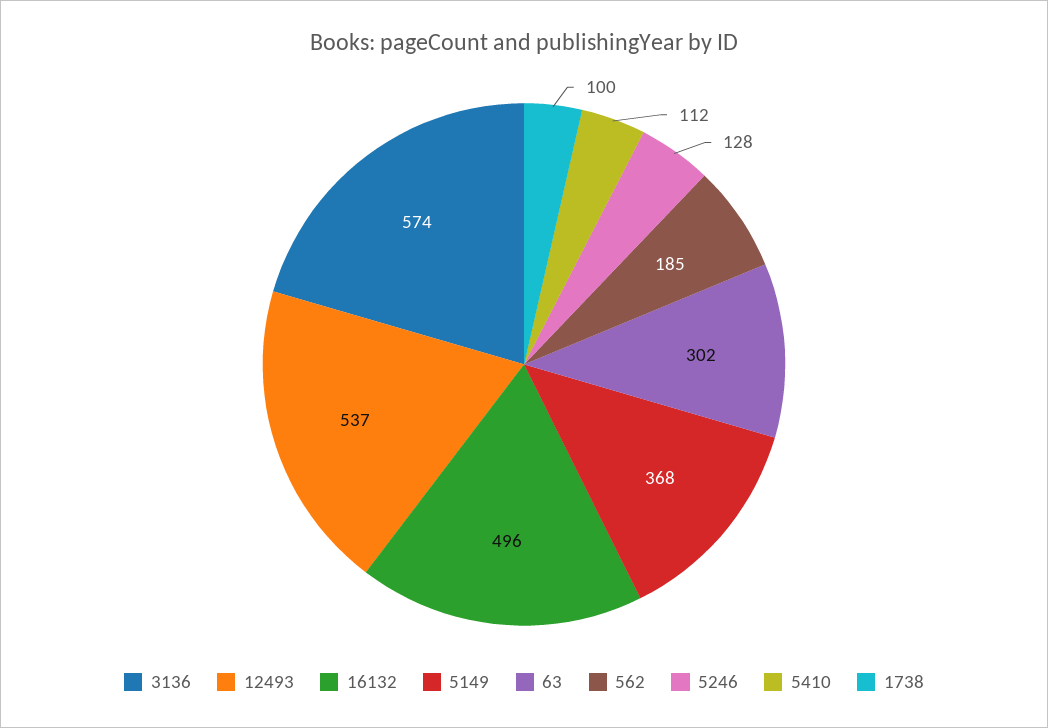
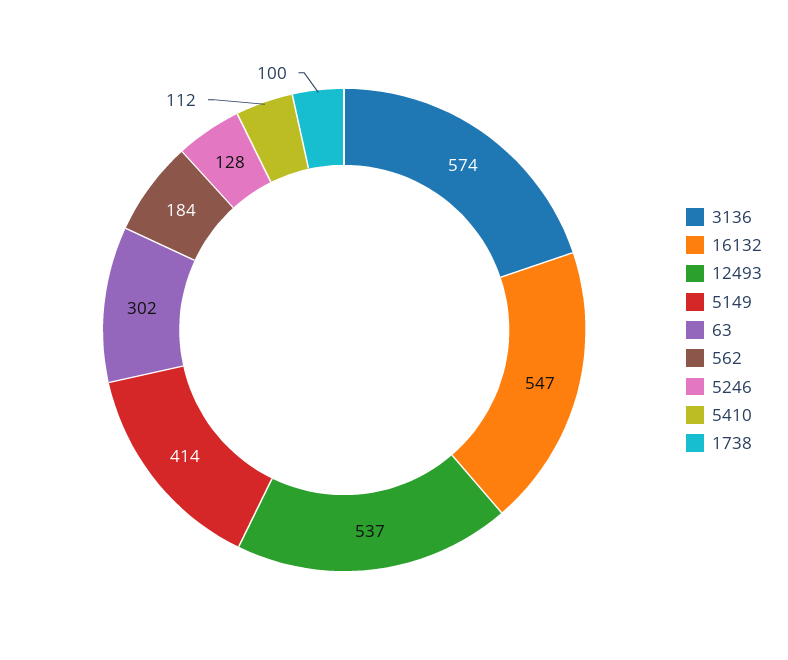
  {
    "3136": 574,
    "12493": 537,
-   "16132": 496,
+   "16132": 547,
-   "5149": 368,
+   "5149": 414,
    "63": 302,
-   "562": 185,
+   "562": 184,
    "5246": 128,
    "5410": 112,
    "1738": 100
  }

